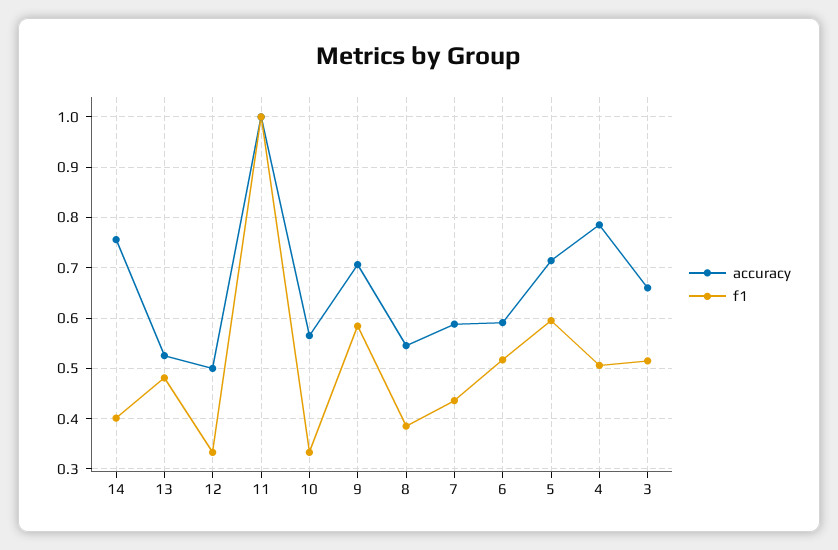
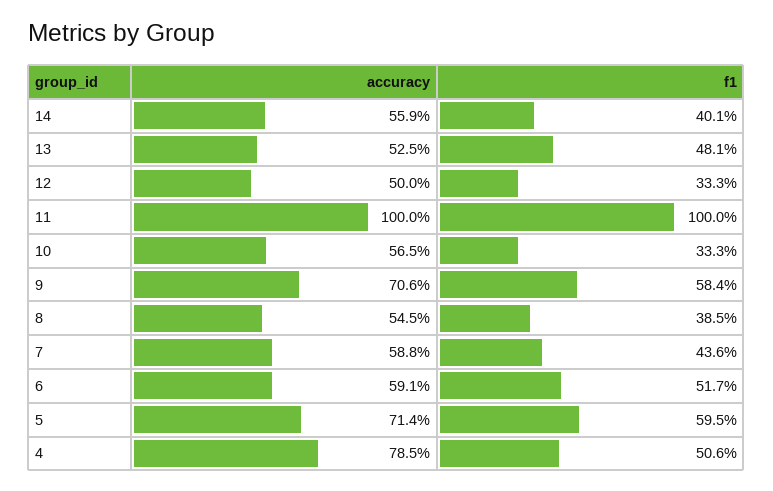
  {
    "accuracy": {
-     "14": 0.76,
+     "14": 0.559,
      "13": 0.525,
      "12": 0.5,
      "11": 1,
      "10": 0.565,
      "9": 0.706,
      "8": 0.545,
      "7": 0.588,
      "6": 0.591,
      "5": 0.714,
-     "4": 0.785,
+     "4": 0.785
-     "3": 0.66
    },
    "f1": {
      "14": 0.401,
      "13": 0.481,
      "12": 0.333,
      "11": 1,
      "10": 0.333,
      "9": 0.584,
      "8": 0.385,
      "7": 0.436,
      "6": 0.517,
      "5": 0.595,
-     "4": 0.506,
+     "4": 0.506
-     "3": 0.52
    }
  }

